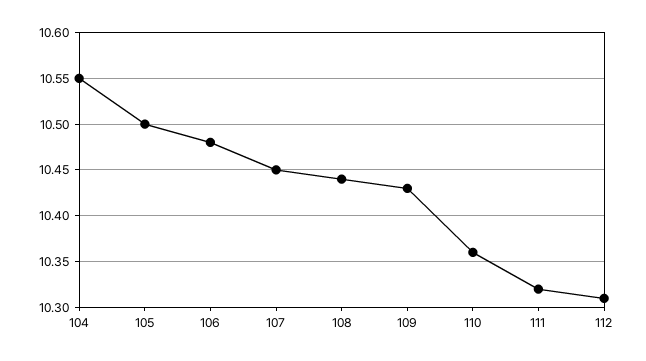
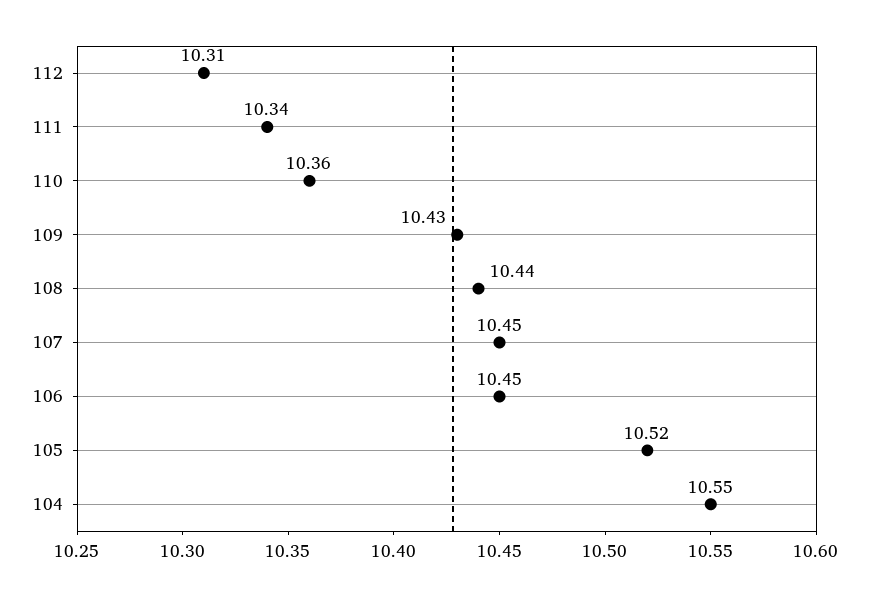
  {
    "104": 10.55,
-   "105": 10.5,
+   "105": 10.52,
-   "106": 10.48,
+   "106": 10.45,
    "107": 10.45,
    "108": 10.44,
    "109": 10.43,
    "110": 10.36,
-   "111": 10.32,
+   "111": 10.34,
    "112": 10.31
  }

